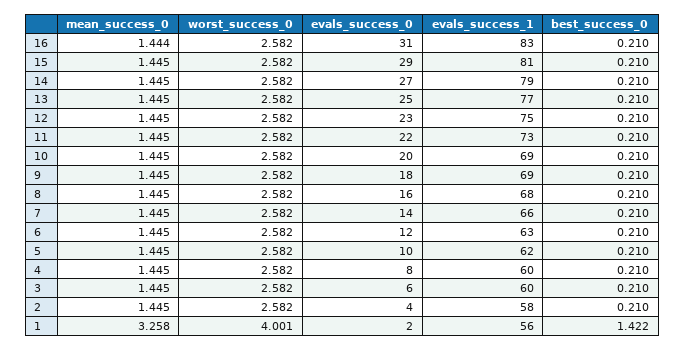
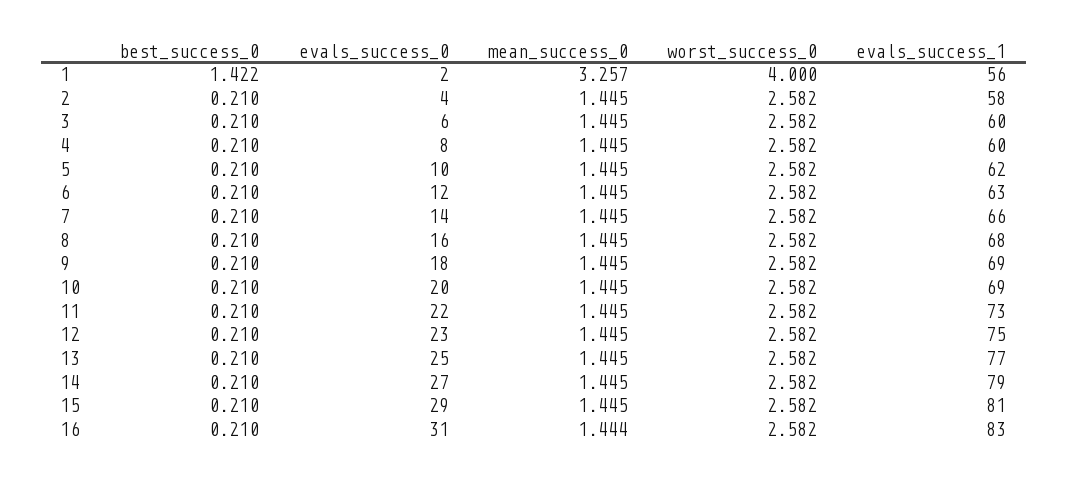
  {
    "mean_success_0": {
      "16": 1.444,
      "15": 1.445,
      "14": 1.445,
      "13": 1.445,
      "12": 1.445,
      "11": 1.445,
      "10": 1.445,
      "9": 1.445,
      "8": 1.445,
      "7": 1.445,
      "6": 1.445,
      "5": 1.445,
      "4": 1.445,
      "3": 1.445,
      "2": 1.445,
-     "1": 3.258
+     "1": 3.257
    },
    "worst_success_0": {
      "16": 2.582,
      "15": 2.582,
      "14": 2.582,
      "13": 2.582,
      "12": 2.582,
      "11": 2.582,
      "10": 2.582,
      "9": 2.582,
      "8": 2.582,
      "7": 2.582,
      "6": 2.582,
      "5": 2.582,
      "4": 2.582,
      "3": 2.582,
      "2": 2.582,
-     "1": 4.001
+     "1": 4
    },
    "evals_success_0": {
      "16": 31,
      "15": 29,
      "14": 27,
      "13": 25,
      "12": 23,
      "11": 22,
      "10": 20,
      "9": 18,
      "8": 16,
      "7": 14,
      "6": 12,
      "5": 10,
      "4": 8,
      "3": 6,
      "2": 4,
      "1": 2
    },
    "evals_success_1": {
      "16": 83,
      "15": 81,
      "14": 79,
      "13": 77,
      "12": 75,
      "11": 73,
      "10": 69,
      "9": 69,
      "8": 68,
      "7": 66,
      "6": 63,
      "5": 62,
      "4": 60,
      "3": 60,
      "2": 58,
      "1": 56
    },
    "best_success_0": {
      "16": 0.21,
      "15": 0.21,
      "14": 0.21,
      "13": 0.21,
      "12": 0.21,
      "11": 0.21,
      "10": 0.21,
      "9": 0.21,
      "8": 0.21,
      "7": 0.21,
      "6": 0.21,
      "5": 0.21,
      "4": 0.21,
      "3": 0.21,
      "2": 0.21,
      "1": 1.422
    }
  }

